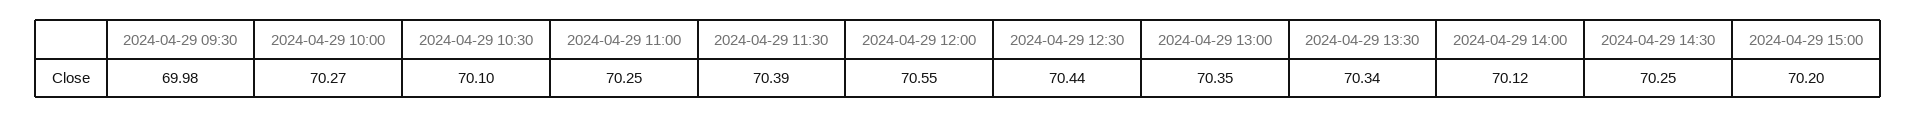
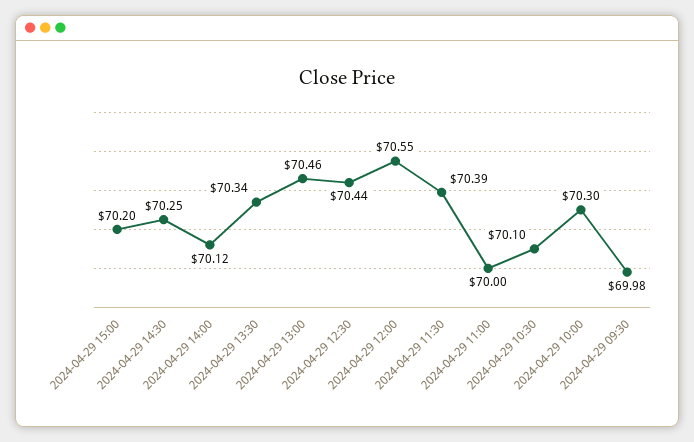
  {
    "2024-04-29 09:30": 69.98,
-   "2024-04-29 10:00": 70.27,
+   "2024-04-29 10:00": 70.3,
    "2024-04-29 10:30": 70.1,
-   "2024-04-29 11:00": 70.25,
+   "2024-04-29 11:00": 70,
    "2024-04-29 11:30": 70.39,
    "2024-04-29 12:00": 70.55,
    "2024-04-29 12:30": 70.44,
-   "2024-04-29 13:00": 70.35,
+   "2024-04-29 13:00": 70.46,
    "2024-04-29 13:30": 70.34,
    "2024-04-29 14:00": 70.12,
    "2024-04-29 14:30": 70.25,
    "2024-04-29 15:00": 70.2
  }

